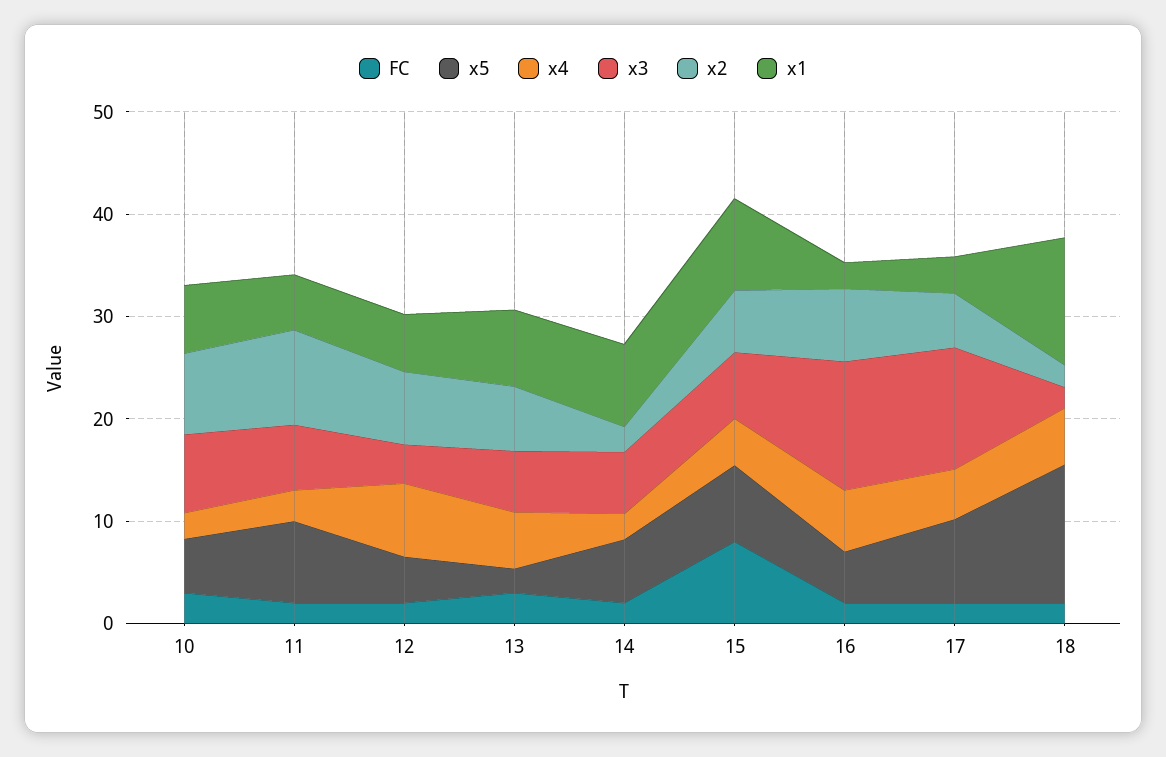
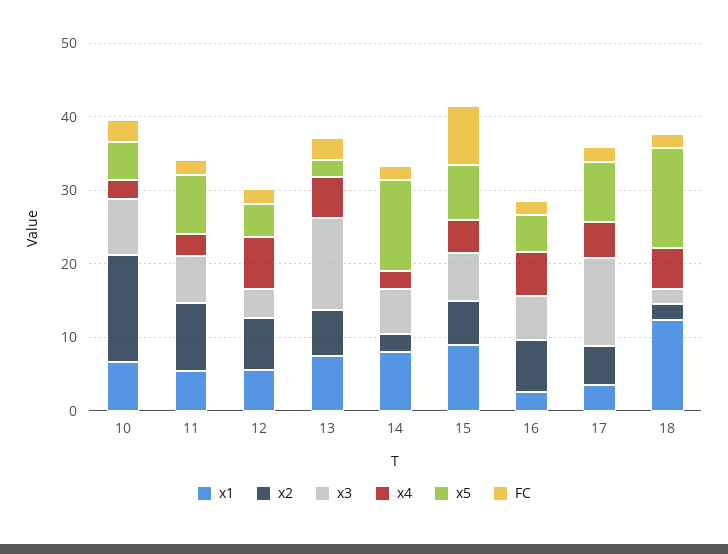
  {
    "FC": {
      "10": 4,
      "11": 2,
      "12": 2,
      "13": 4,
      "14": 2,
      "15": 8,
      "16": 2,
      "17": 2,
      "18": 2
    },
    "x5": {
      "10": 6,
      "11": 8,
      "12": 4,
      "13": 2,
-     "14": 6,
+     "14": 12,
      "15": 8,
      "16": 6,
      "17": 8,
      "18": 14
    },
    "x4": {
      "10": 2,
      "11": 4,
      "12": 8,
      "13": 6,
      "14": 2,
      "15": 4,
      "16": 6,
      "17": 4,
      "18": 6
    },
    "x3": {
      "10": 8,
      "11": 6,
      "12": 4,
-     "13": 6,
+     "13": 12,
      "14": 6,
      "15": 6,
-     "16": 12,
+     "16": 6,
      "17": 12,
      "18": 2
    },
    "x2": {
-     "10": 8,
+     "10": 14,
      "11": 10,
      "12": 8,
      "13": 6,
      "14": 2,
      "15": 6,
      "16": 8,
      "17": 6,
      "18": 2
    },
    "x1": {
      "10": 6,
      "11": 6,
      "12": 6,
      "13": 8,
      "14": 8,
      "15": 8,
      "16": 2,
      "17": 4,
      "18": 12
    }
  }

